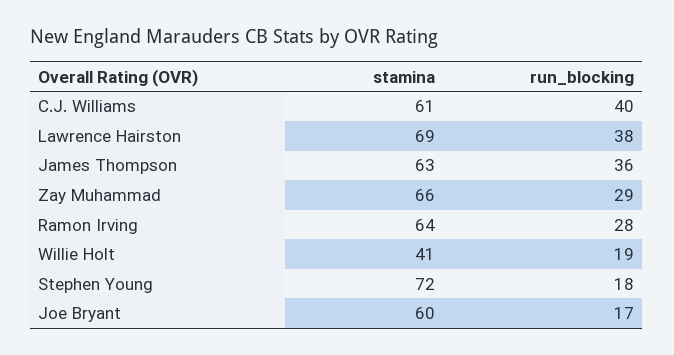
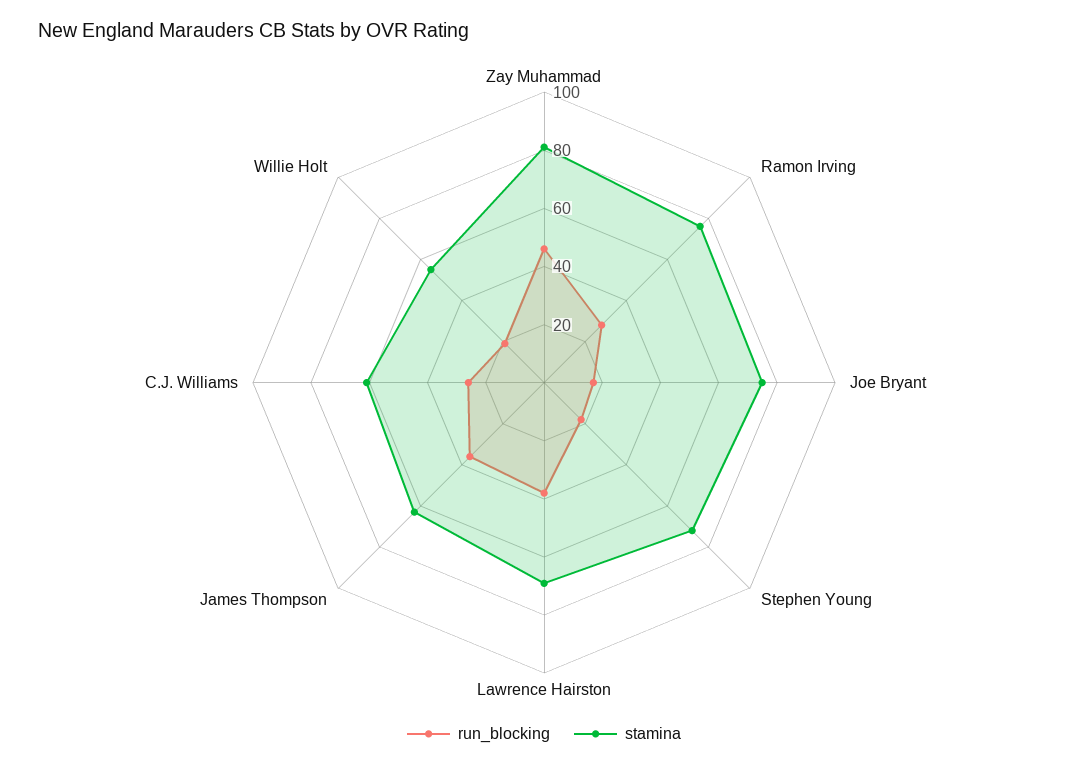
  {
    "stamina": {
      "C.J. Williams": 61,
      "Lawrence Hairston": 69,
      "James Thompson": 63,
-     "Zay Muhammad": 66,
+     "Zay Muhammad": 80,
-     "Ramon Irving": 64,
+     "Ramon Irving": 75,
-     "Willie Holt": 41,
+     "Willie Holt": 55,
      "Stephen Young": 72,
-     "Joe Bryant": 60
+     "Joe Bryant": 75
    },
    "run_blocking": {
-     "C.J. Williams": 40,
+     "C.J. Williams": 25,
      "Lawrence Hairston": 38,
      "James Thompson": 36,
-     "Zay Muhammad": 29,
+     "Zay Muhammad": 45,
      "Ramon Irving": 28,
      "Willie Holt": 19,
      "Stephen Young": 18,
      "Joe Bryant": 17
    }
  }

